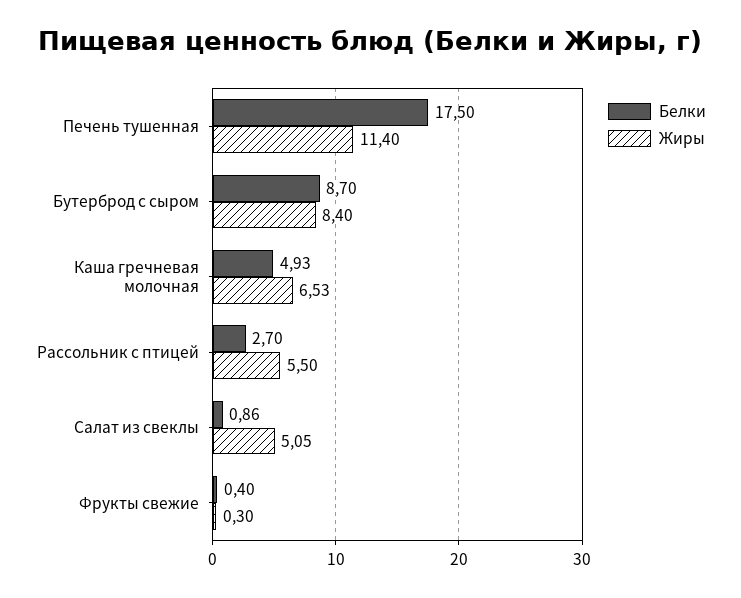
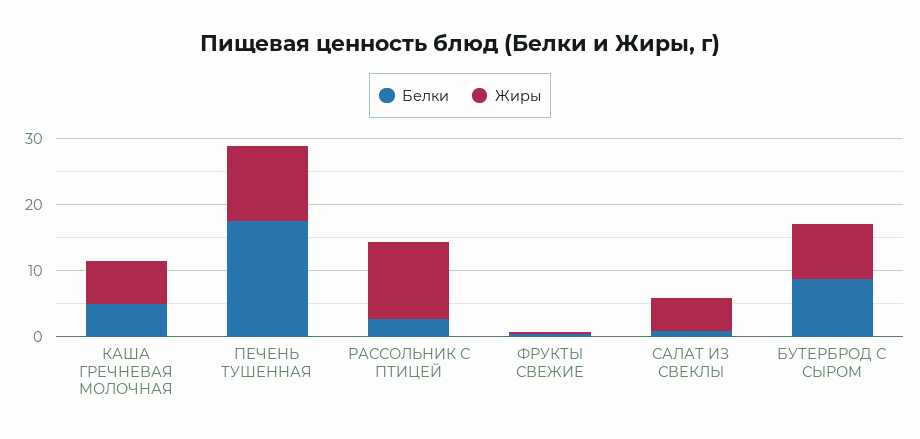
  {
    "Белки": {
      "Печень тушенная": 17.5,
      "Бутерброд с сыром": 8.7,
      "Каша гречневая молочная": 4.93,
      "Рассольник с птицей": 2.7,
      "Салат из свеклы": 0.86,
      "Фрукты свежие": 0.4
    },
    "Жиры": {
      "Печень тушенная": 11.4,
      "Бутерброд с сыром": 8.4,
      "Каша гречневая молочная": 6.53,
-     "Рассольник с птицей": 5.5,
+     "Рассольник с птицей": 12,
      "Салат из свеклы": 5.05,
      "Фрукты свежие": 0.3
    }
  }

